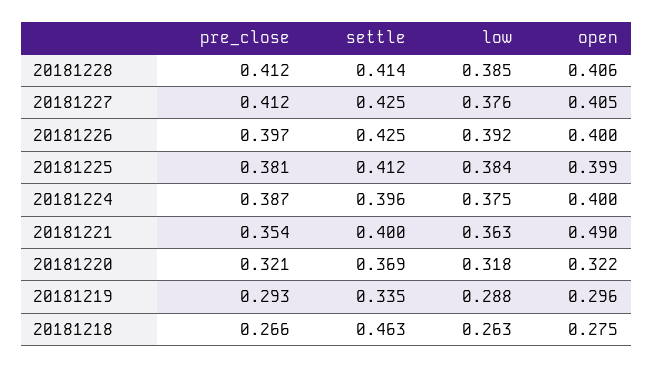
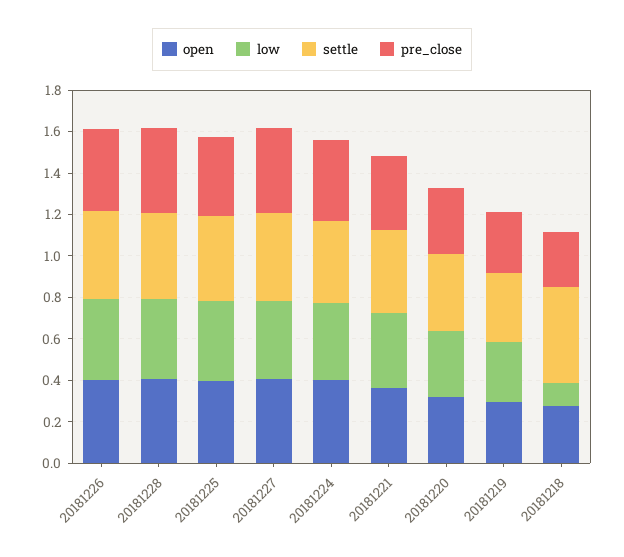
  {
    "pre_close": {
      "20181228": 0.412,
      "20181227": 0.412,
      "20181226": 0.397,
      "20181225": 0.381,
      "20181224": 0.387,
      "20181221": 0.354,
      "20181220": 0.321,
      "20181219": 0.293,
      "20181218": 0.266
    },
    "settle": {
      "20181228": 0.414,
      "20181227": 0.425,
      "20181226": 0.425,
      "20181225": 0.412,
      "20181224": 0.396,
      "20181221": 0.4,
      "20181220": 0.369,
      "20181219": 0.335,
      "20181218": 0.463
    },
    "low": {
      "20181228": 0.385,
      "20181227": 0.376,
      "20181226": 0.392,
      "20181225": 0.384,
      "20181224": 0.375,
      "20181221": 0.363,
      "20181220": 0.318,
      "20181219": 0.288,
-     "20181218": 0.263
+     "20181218": 0.1
    },
    "open": {
      "20181228": 0.406,
      "20181227": 0.405,
      "20181226": 0.4,
      "20181225": 0.399,
      "20181224": 0.4,
-     "20181221": 0.49,
+     "20181221": 0.35,
      "20181220": 0.322,
      "20181219": 0.296,
      "20181218": 0.275
    }
  }

